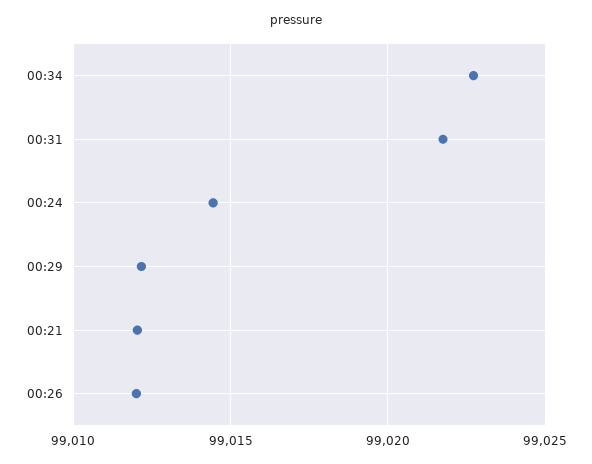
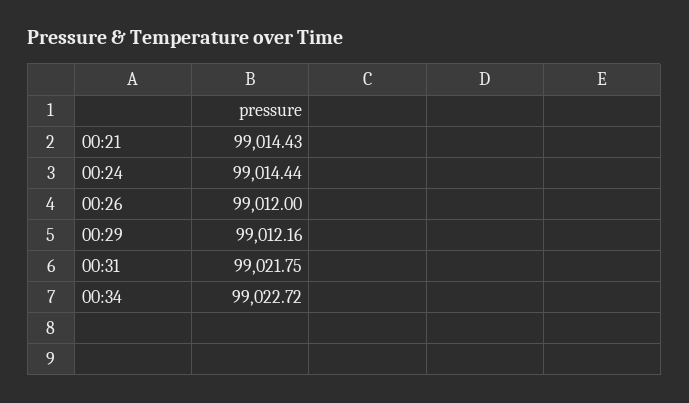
  {
    "00:34": 99022.72,
    "00:31": 99021.75,
    "00:24": 99014.44,
    "00:29": 99012.16,
-   "00:21": 99012,
+   "00:21": 99014.43,
    "00:26": 99012
  }

